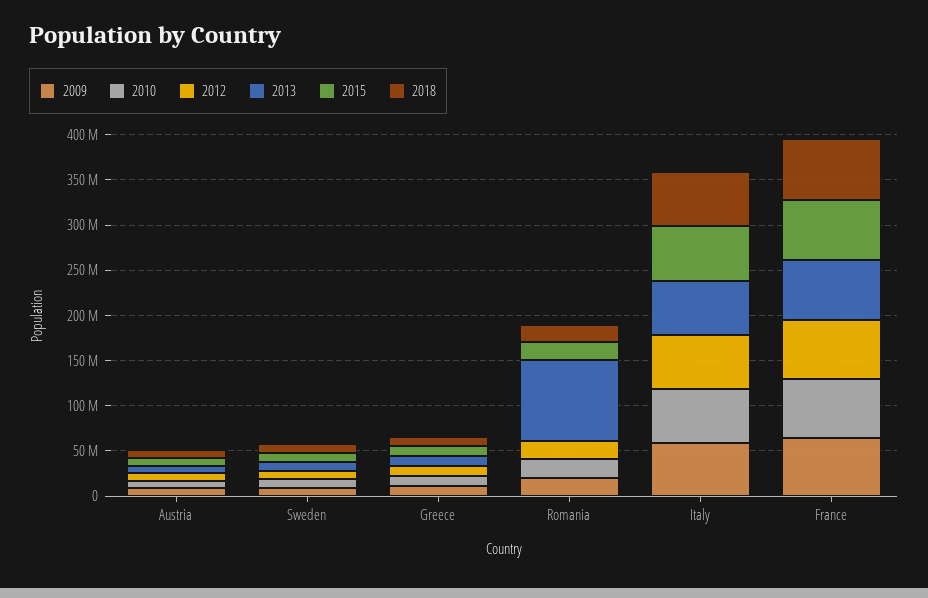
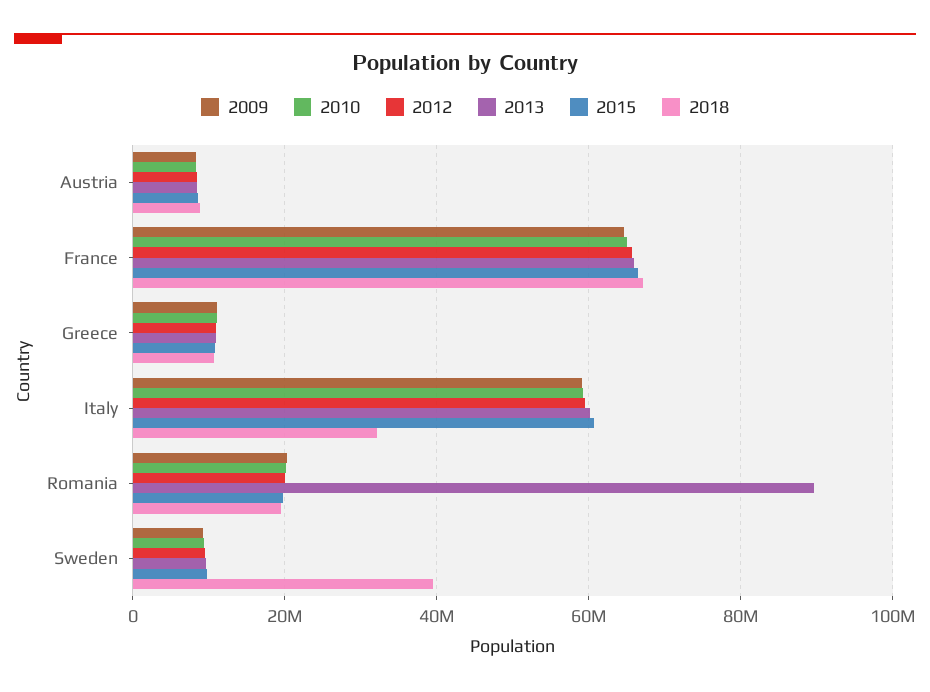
  {
    "2009": {
      "Austria": 8000000,
      "Sweden": 10000000,
      "Greece": 12000000,
      "Romania": 20000000,
      "Italy": 60000000,
      "France": 64000000
    },
    "2010": {
      "Austria": 8000000,
      "Sweden": 10000000,
      "Greece": 12000000,
      "Romania": 20000000,
      "Italy": 60000000,
      "France": 66000000
    },
    "2012": {
      "Austria": 8000000,
      "Sweden": 10000000,
      "Greece": 12000000,
      "Romania": 20000000,
      "Italy": 60000000,
      "France": 66000000
    },
    "2013": {
      "Austria": 8000000,
      "Sweden": 10000000,
      "Greece": 10000000,
      "Romania": 90000000,
      "Italy": 60000000,
      "France": 66000000
    },
    "2015": {
      "Austria": 8000000,
      "Sweden": 10000000,
      "Greece": 10000000,
      "Romania": 20000000,
      "Italy": 60000000,
      "France": 66000000
    },
    "2018": {
      "Austria": 8000000,
-     "Sweden": 10000000,
+     "Sweden": 40000000,
      "Greece": 10000000,
      "Romania": 20000000,
-     "Italy": 60000000,
+     "Italy": 32000000,
      "France": 68000000
    }
  }

